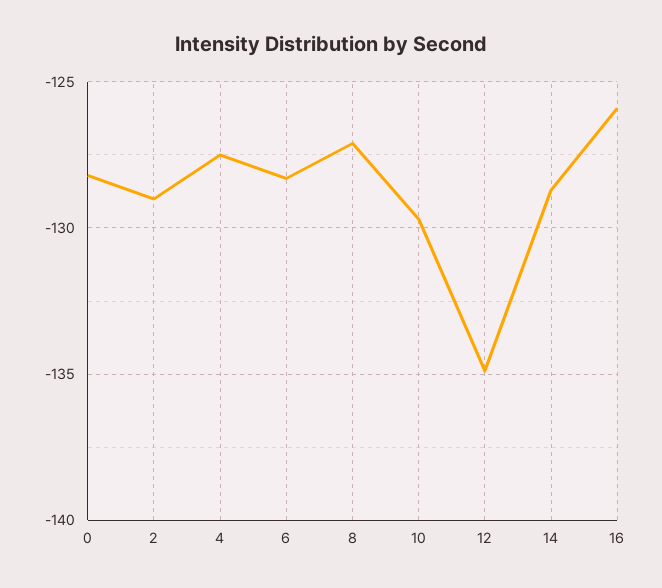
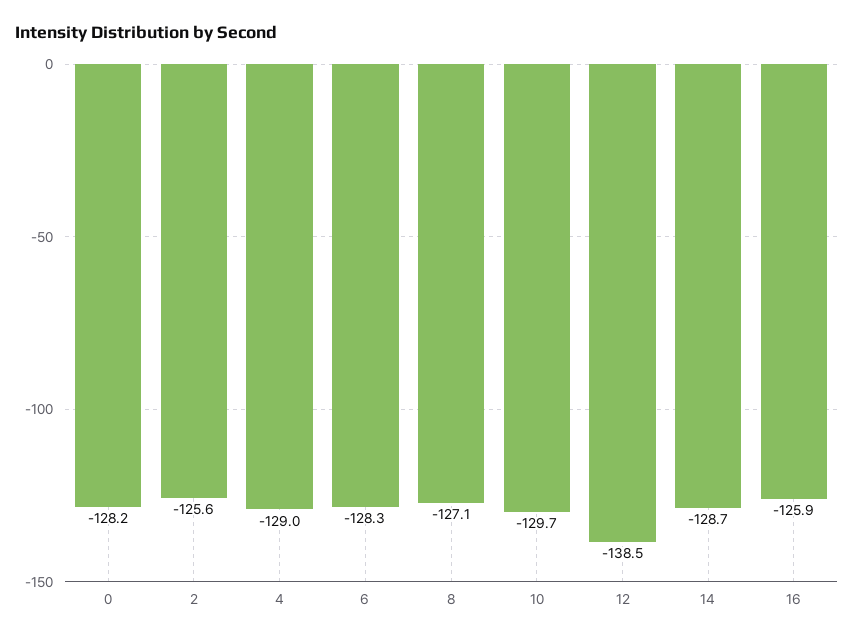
  {
    "0": -128.2,
-   "2": -129,
+   "2": -125.6,
-   "4": -127.5,
+   "4": -129,
    "6": -128.3,
    "8": -127.1,
    "10": -129.7,
-   "12": -135,
+   "12": -138.5,
    "14": -128.7,
    "16": -125.9
  }

